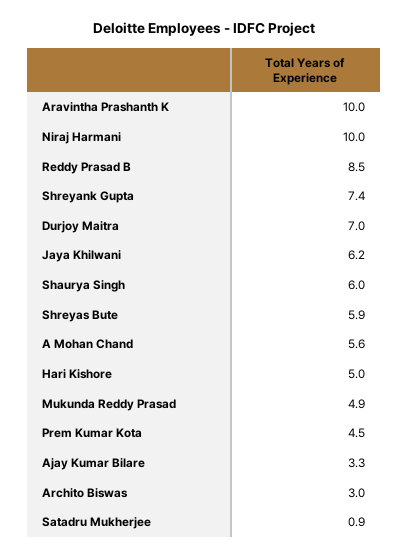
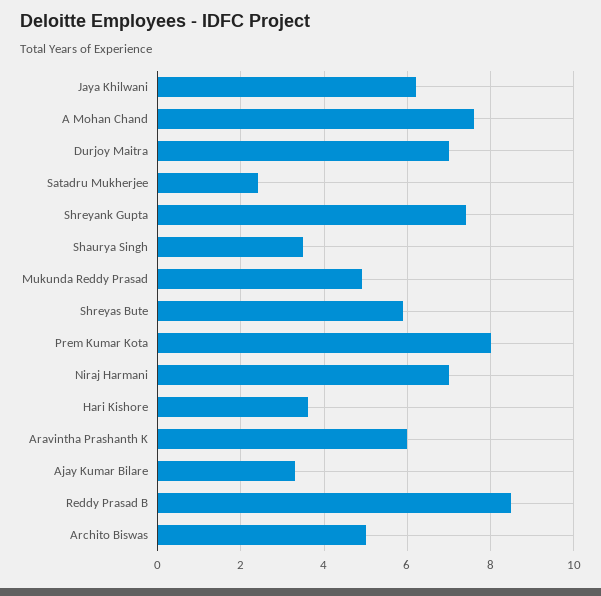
  {
-   "Aravintha Prashanth K": 10,
+   "Aravintha Prashanth K": 6,
-   "Niraj Harmani": 10,
+   "Niraj Harmani": 7,
    "Reddy Prasad B": 8.5,
    "Shreyank Gupta": 7.4,
    "Durjoy Maitra": 7,
    "Jaya Khilwani": 6.2,
-   "Shaurya Singh": 6,
+   "Shaurya Singh": 3.5,
    "Shreyas Bute": 5.9,
-   "A Mohan Chand": 5.6,
+   "A Mohan Chand": 7.5,
-   "Hari Kishore": 5,
+   "Hari Kishore": 3.5,
    "Mukunda Reddy Prasad": 4.9,
-   "Prem Kumar Kota": 4.5,
+   "Prem Kumar Kota": 8,
    "Ajay Kumar Bilare": 3.3,
-   "Archito Biswas": 3,
+   "Archito Biswas": 5,
-   "Satadru Mukherjee": 0.9
+   "Satadru Mukherjee": 2.5
  }

